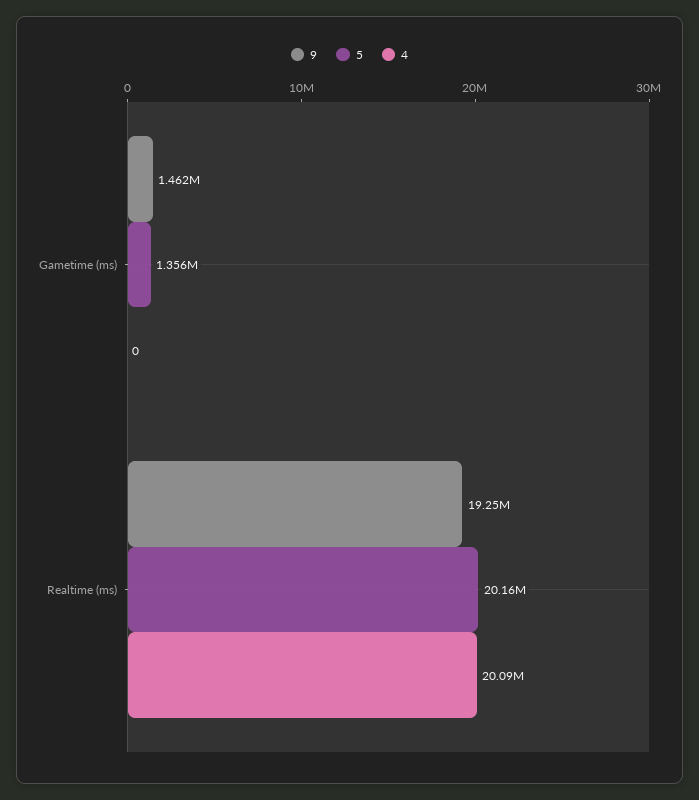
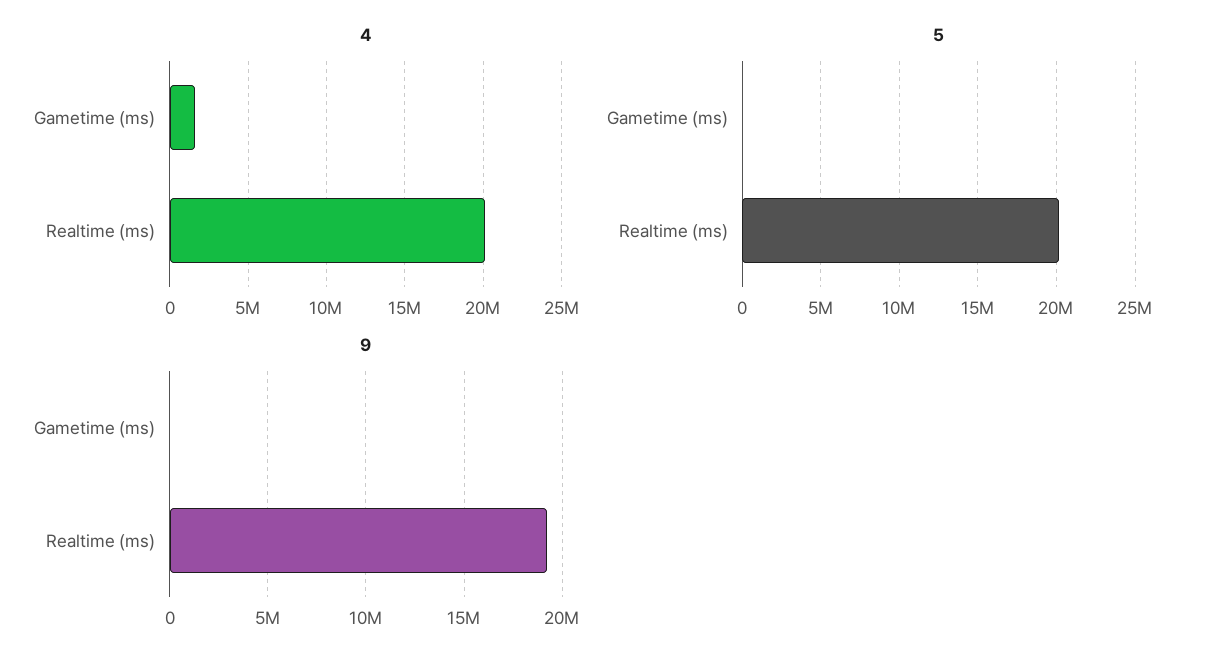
  {
    "9": {
-     "Gametime (ms)": 1462000,
+     "Gametime (ms)": 0,
      "Realtime (ms)": 19250000
    },
    "5": {
-     "Gametime (ms)": 1356000,
+     "Gametime (ms)": 0,
      "Realtime (ms)": 20160000
    },
    "4": {
-     "Gametime (ms)": 0,
+     "Gametime (ms)": 1500000,
      "Realtime (ms)": 20090000
    }
  }

